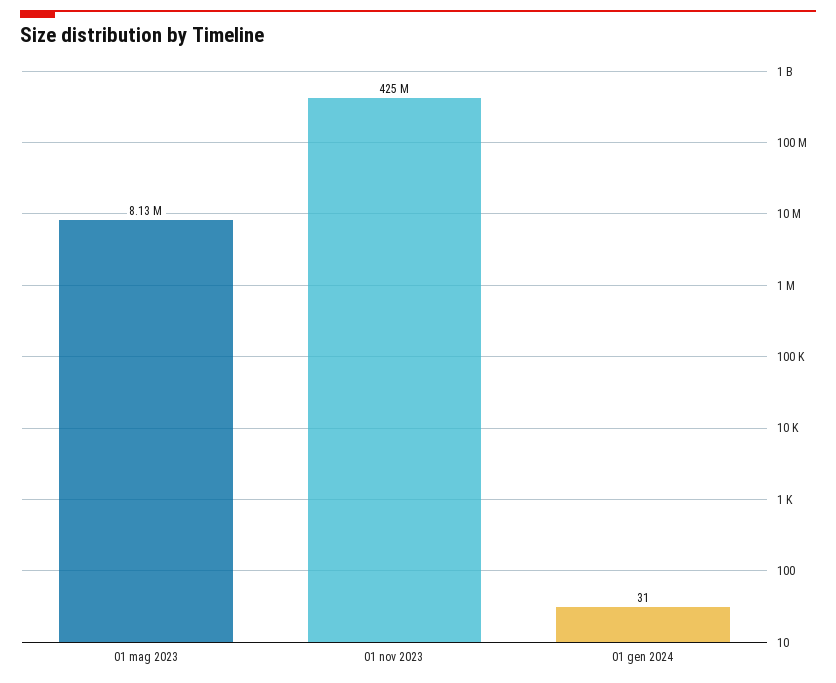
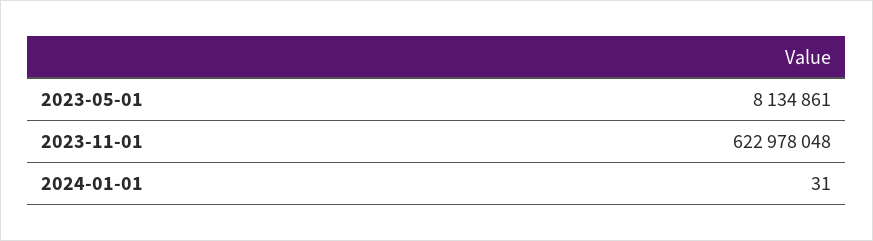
  {
    "01 mag 2023": 8134861,
-   "01 nov 2023": 425000000,
+   "01 nov 2023": 622978048,
    "01 gen 2024": 31
  }

